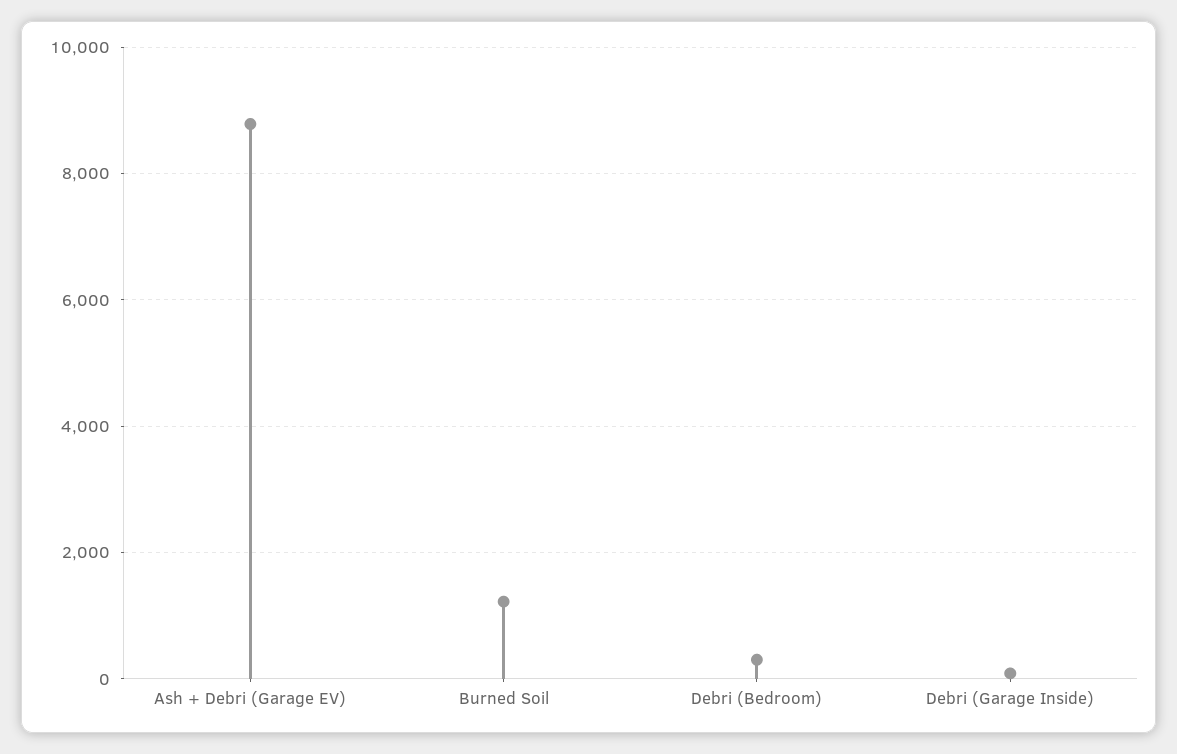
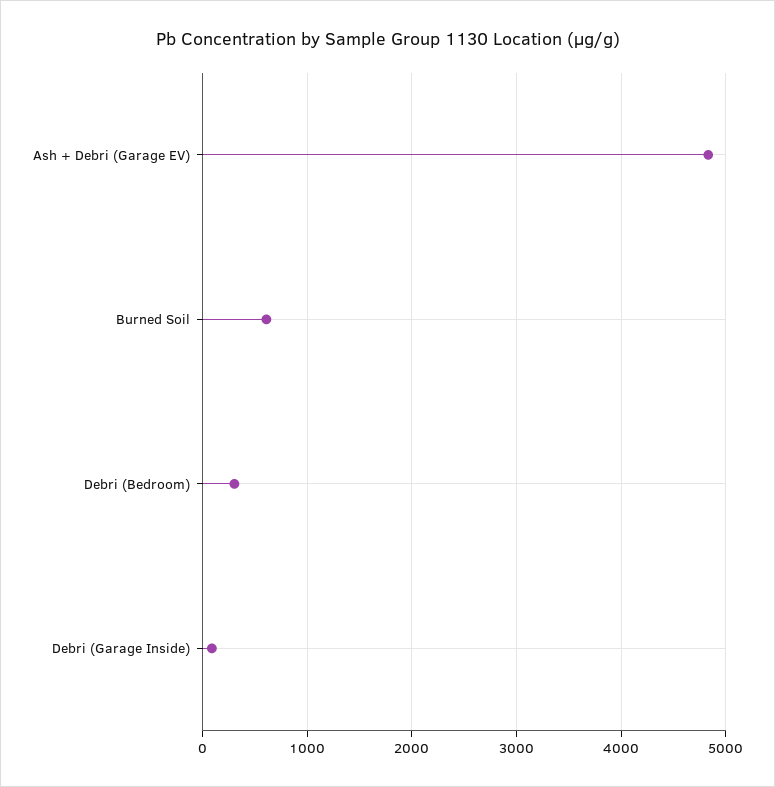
  {
-   "Ash + Debri (Garage EV)": 8800,
+   "Ash + Debri (Garage EV)": 4800,
-   "Burned Soil": 1200,
+   "Burned Soil": 600,
    "Debri (Bedroom)": 300,
    "Debri (Garage Inside)": 100
  }

